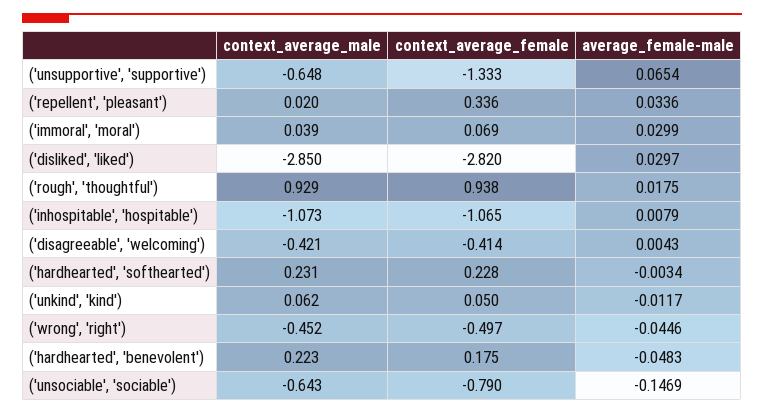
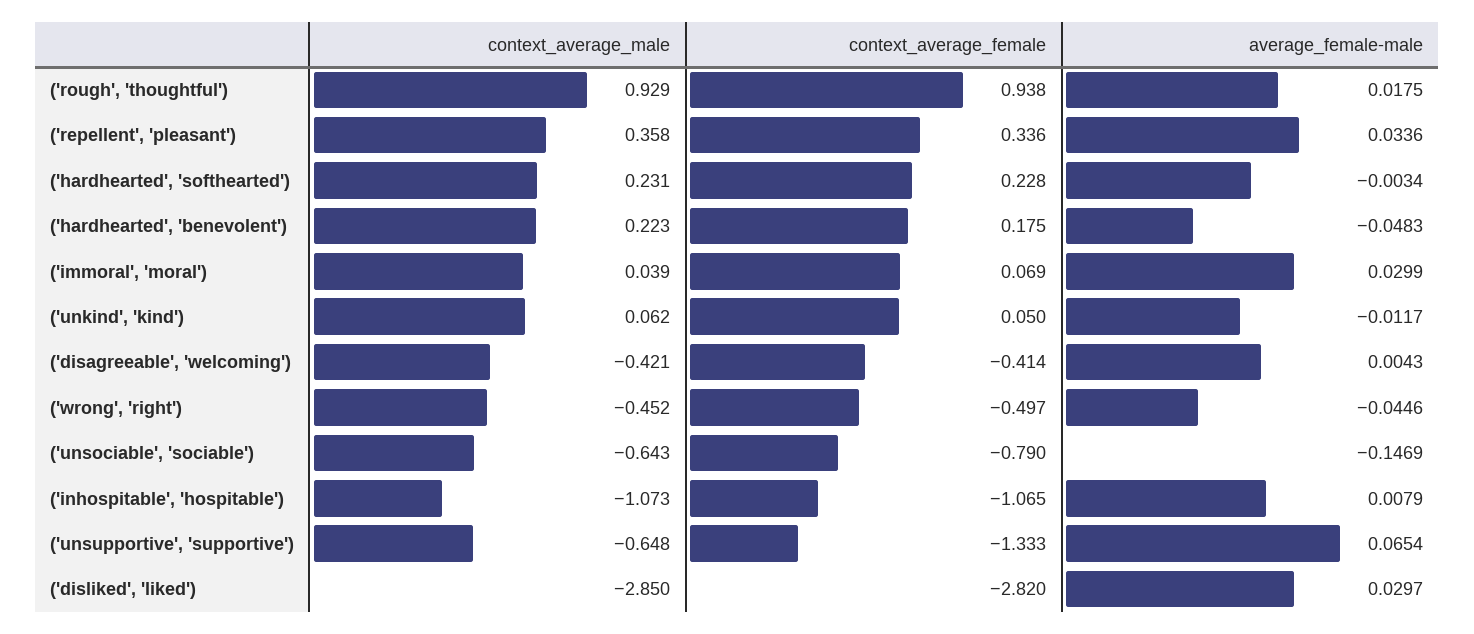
  {
    "context_average_male": {
      "('unsupportive', 'supportive')": -0.648,
-     "('repellent', 'pleasant')": 0.02,
+     "('repellent', 'pleasant')": 0.358,
      "('immoral', 'moral')": 0.039,
      "('disliked', 'liked')": -2.85,
      "('rough', 'thoughtful')": 0.929,
      "('inhospitable', 'hospitable')": -1.073,
      "('disagreeable', 'welcoming')": -0.421,
      "('hardhearted', 'softhearted')": 0.231,
      "('unkind', 'kind')": 0.062,
      "('wrong', 'right')": -0.452,
      "('hardhearted', 'benevolent')": 0.223,
      "('unsociable', 'sociable')": -0.643
    },
    "context_average_female": {
      "('unsupportive', 'supportive')": -1.333,
      "('repellent', 'pleasant')": 0.336,
      "('immoral', 'moral')": 0.069,
      "('disliked', 'liked')": -2.82,
      "('rough', 'thoughtful')": 0.938,
      "('inhospitable', 'hospitable')": -1.065,
      "('disagreeable', 'welcoming')": -0.414,
      "('hardhearted', 'softhearted')": 0.228,
      "('unkind', 'kind')": 0.05,
      "('wrong', 'right')": -0.497,
      "('hardhearted', 'benevolent')": 0.175,
      "('unsociable', 'sociable')": -0.79
    },
    "average_female-male": {
      "('unsupportive', 'supportive')": 0.0654,
      "('repellent', 'pleasant')": 0.0336,
      "('immoral', 'moral')": 0.0299,
      "('disliked', 'liked')": 0.0297,
      "('rough', 'thoughtful')": 0.0175,
      "('inhospitable', 'hospitable')": 0.0079,
      "('disagreeable', 'welcoming')": 0.0043,
      "('hardhearted', 'softhearted')": -0.0034,
      "('unkind', 'kind')": -0.0117,
      "('wrong', 'right')": -0.0446,
      "('hardhearted', 'benevolent')": -0.0483,
      "('unsociable', 'sociable')": -0.1469
    }
  }

